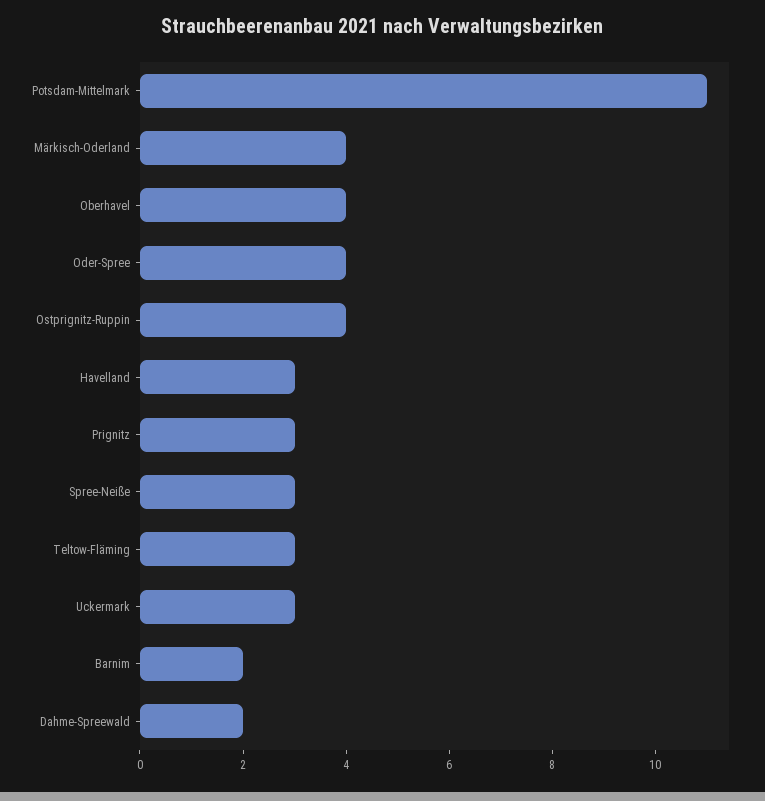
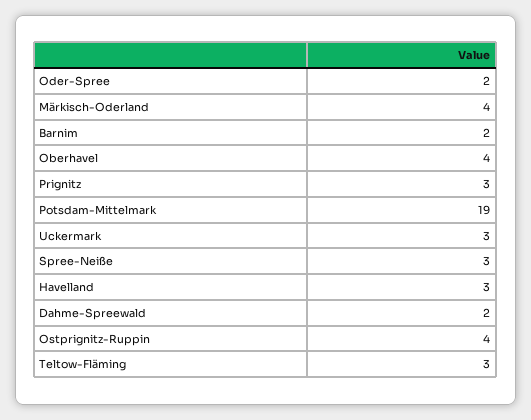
  {
-   "Potsdam-Mittelmark": 11,
+   "Potsdam-Mittelmark": 19,
    "Märkisch-Oderland": 4,
    "Oberhavel": 4,
-   "Oder-Spree": 4,
+   "Oder-Spree": 2,
    "Ostprignitz-Ruppin": 4,
    "Havelland": 3,
    "Prignitz": 3,
    "Spree-Neiße": 3,
    "Teltow-Fläming": 3,
    "Uckermark": 3,
    "Barnim": 2,
    "Dahme-Spreewald": 2
  }

